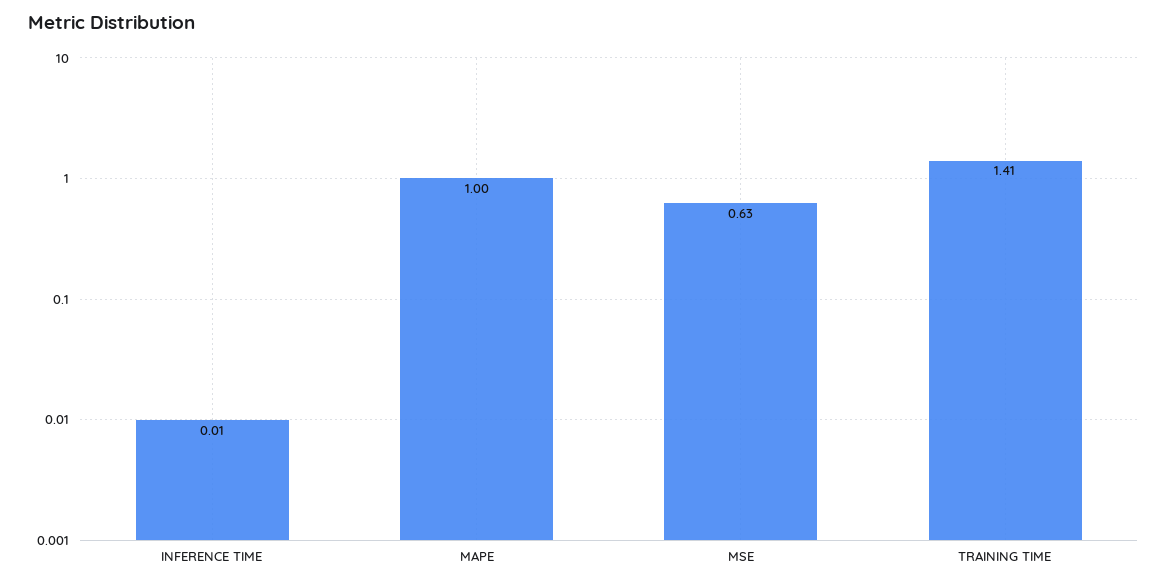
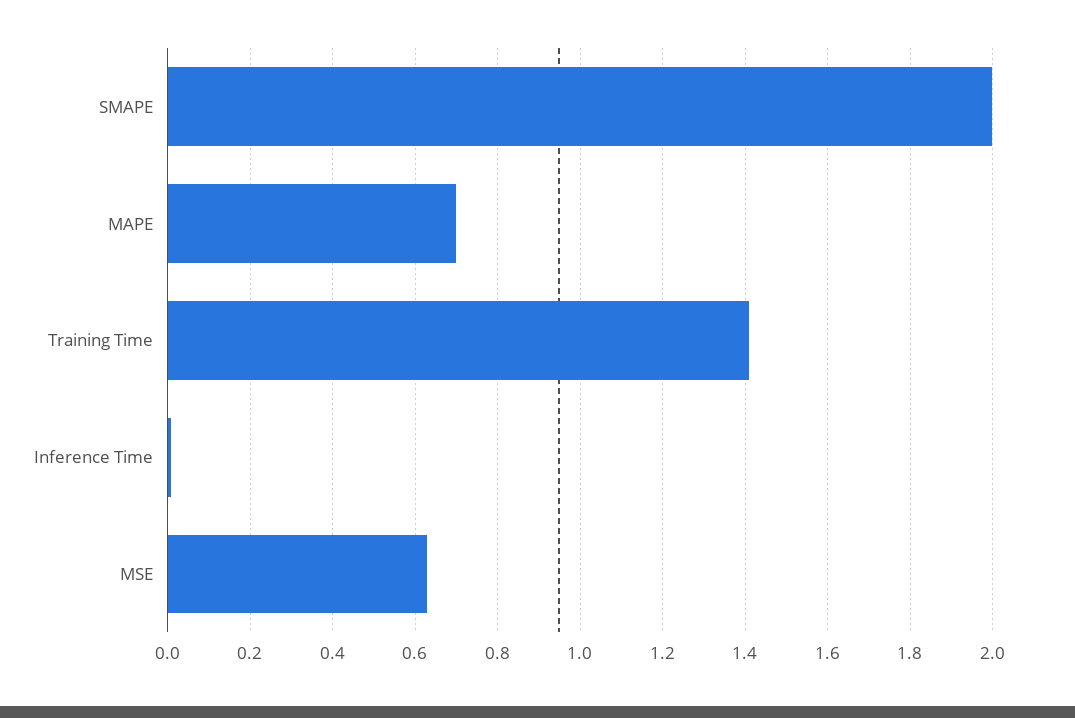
  {
    "INFERENCE TIME": 0.01,
-   "MAPE": 1,
+   "MAPE": 0.7,
    "MSE": 0.63,
-   "TRAINING TIME": 1.41
+   "TRAINING TIME": 1.41,
+   "SMAPE": 2
  }

